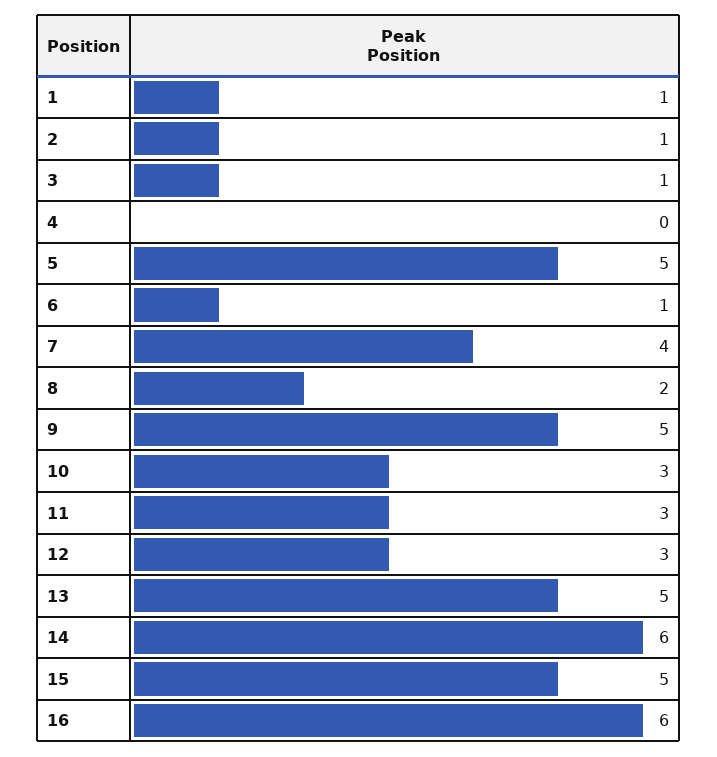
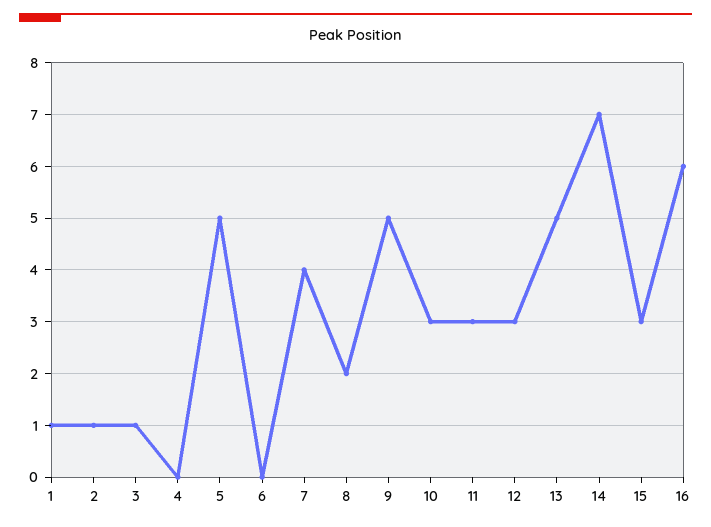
  {
    "1": 1,
    "2": 1,
    "3": 1,
    "4": 0,
    "5": 5,
-   "6": 1,
+   "6": 0,
    "7": 4,
    "8": 2,
    "9": 5,
    "10": 3,
    "11": 3,
    "12": 3,
    "13": 5,
-   "14": 6,
+   "14": 7,
-   "15": 5,
+   "15": 3,
    "16": 6
  }

